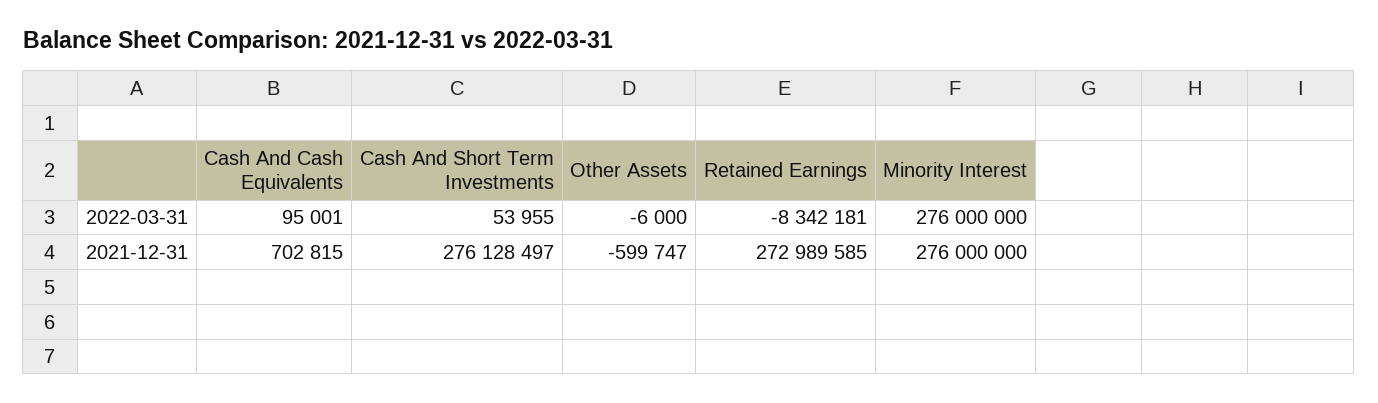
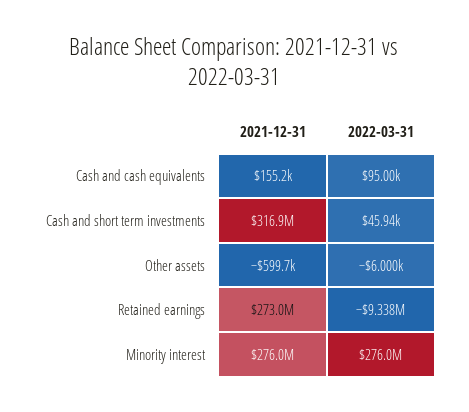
  {
    "Cash And Cash Equivalents": {
      "2022-03-31": 95001,
-     "2021-12-31": 702815
+     "2021-12-31": 155200
    },
    "Cash And Short Term Investments": {
-     "2022-03-31": 53955,
+     "2022-03-31": 45940,
-     "2021-12-31": 276128497
+     "2021-12-31": 316900000
    },
    "Other Assets": {
      "2022-03-31": -6000,
      "2021-12-31": -599747
    },
    "Retained Earnings": {
-     "2022-03-31": -8342181,
+     "2022-03-31": -9338000,
      "2021-12-31": 272989585
    },
    "Minority Interest": {
      "2022-03-31": 276000000,
      "2021-12-31": 276000000
    }
  }

